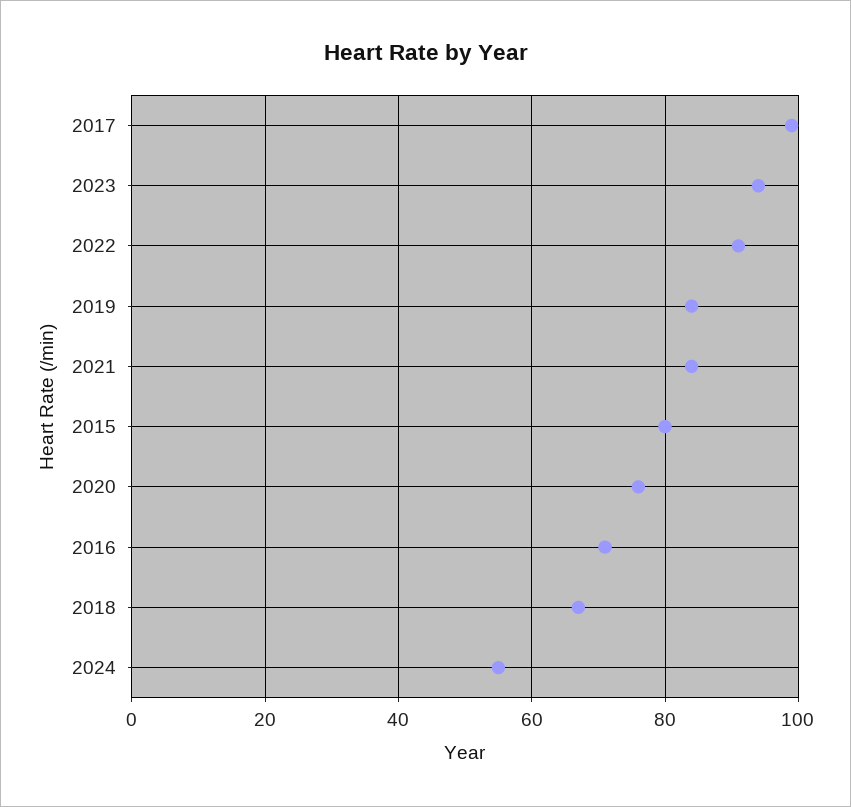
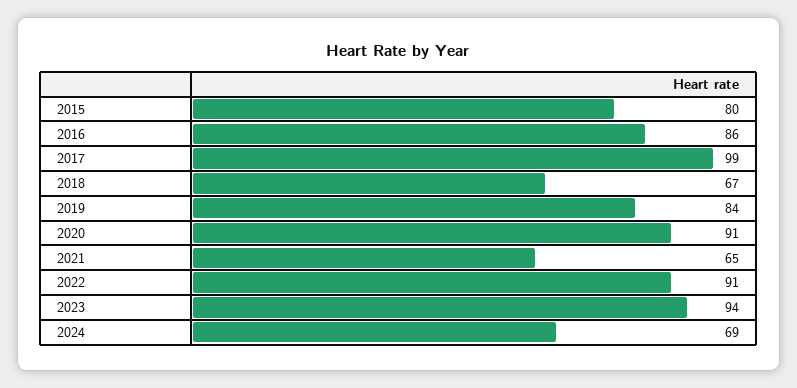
  {
    "2017": 99,
    "2023": 94,
    "2022": 91,
    "2019": 84,
-   "2021": 85,
+   "2021": 65,
    "2015": 80,
-   "2020": 75,
+   "2020": 91,
-   "2016": 70,
+   "2016": 86,
    "2018": 67,
-   "2024": 55
+   "2024": 69
  }

